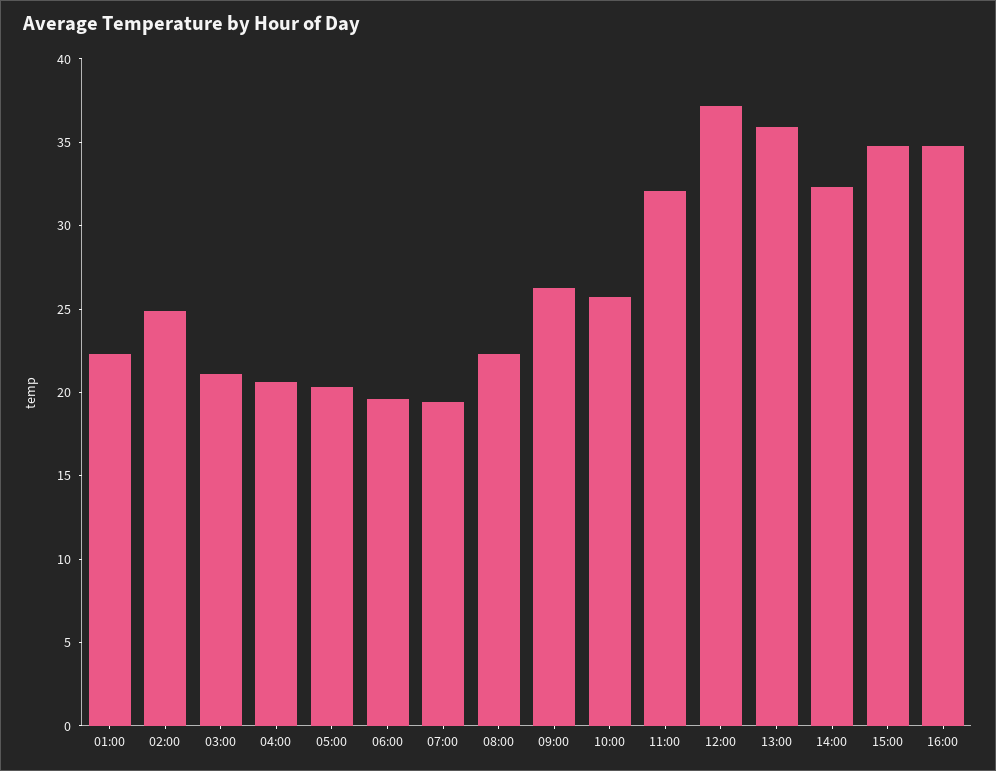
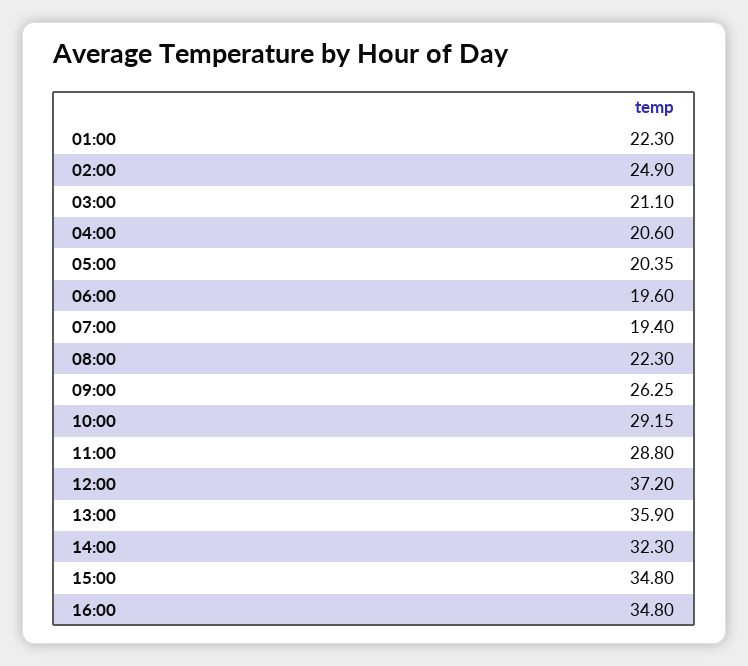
  {
    "01:00": 22.3,
    "02:00": 24.9,
    "03:00": 21.1,
    "04:00": 20.6,
    "05:00": 20.35,
    "06:00": 19.6,
    "07:00": 19.4,
    "08:00": 22.3,
    "09:00": 26.25,
-   "10:00": 26,
+   "10:00": 29.15,
-   "11:00": 32,
+   "11:00": 28.8,
    "12:00": 37.2,
    "13:00": 35.9,
    "14:00": 32.3,
    "15:00": 34.8,
    "16:00": 34.8
  }

